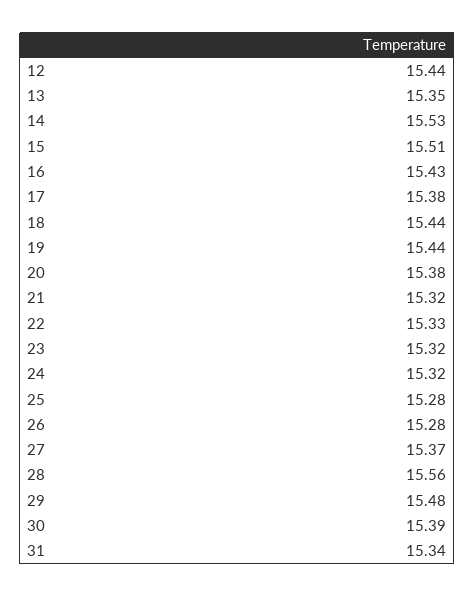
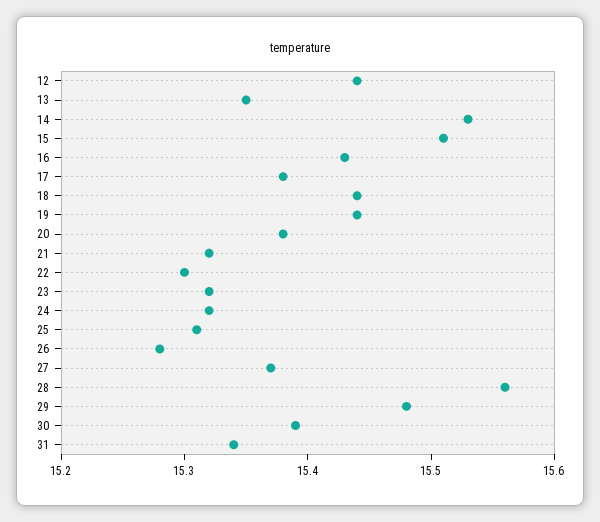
  {
    "12": 15.44,
    "13": 15.35,
    "14": 15.53,
    "15": 15.51,
    "16": 15.43,
    "17": 15.38,
    "18": 15.44,
    "19": 15.44,
    "20": 15.38,
    "21": 15.32,
-   "22": 15.33,
+   "22": 15.3,
    "23": 15.32,
    "24": 15.32,
-   "25": 15.28,
+   "25": 15.31,
    "26": 15.28,
    "27": 15.37,
    "28": 15.56,
    "29": 15.48,
    "30": 15.39,
    "31": 15.34
  }

